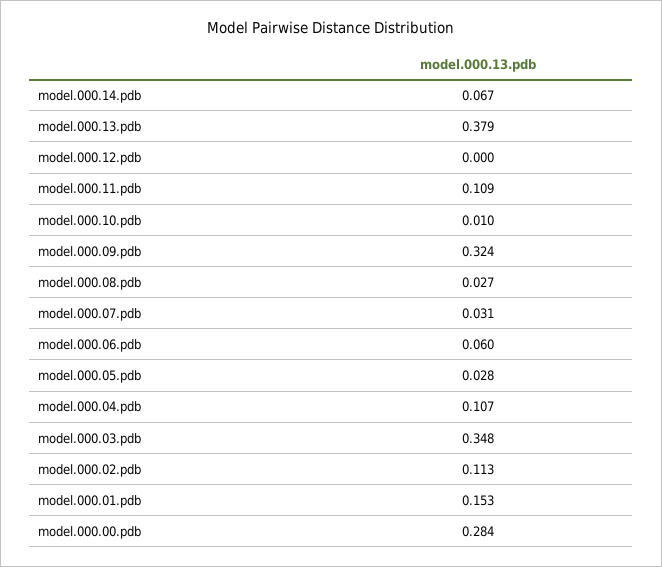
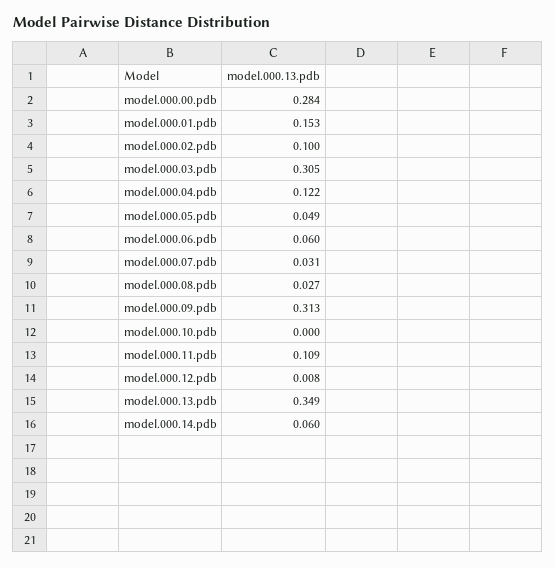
  {
-   "model.000.14.pdb": 0.067,
+   "model.000.14.pdb": 0.06,
-   "model.000.13.pdb": 0.379,
+   "model.000.13.pdb": 0.349,
-   "model.000.12.pdb": 0,
+   "model.000.12.pdb": 0.008,
    "model.000.11.pdb": 0.109,
-   "model.000.10.pdb": 0.01,
+   "model.000.10.pdb": 0,
-   "model.000.09.pdb": 0.324,
+   "model.000.09.pdb": 0.313,
    "model.000.08.pdb": 0.027,
    "model.000.07.pdb": 0.031,
    "model.000.06.pdb": 0.06,
-   "model.000.05.pdb": 0.028,
+   "model.000.05.pdb": 0.049,
-   "model.000.04.pdb": 0.107,
+   "model.000.04.pdb": 0.122,
-   "model.000.03.pdb": 0.348,
+   "model.000.03.pdb": 0.305,
-   "model.000.02.pdb": 0.113,
+   "model.000.02.pdb": 0.1,
    "model.000.01.pdb": 0.153,
    "model.000.00.pdb": 0.284
  }

